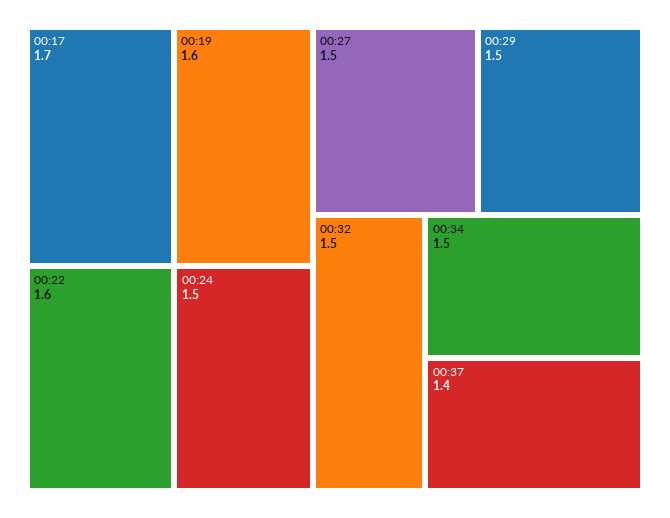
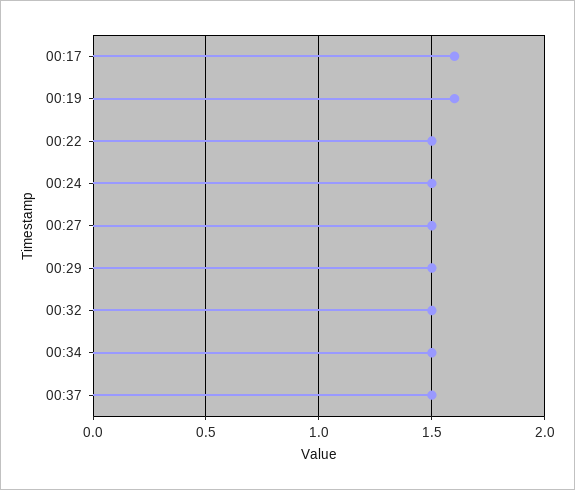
  {
-   "00:17": 1.7,
+   "00:17": 1.6,
    "00:19": 1.6,
-   "00:22": 1.6,
+   "00:22": 1.5,
    "00:24": 1.5,
    "00:27": 1.5,
    "00:29": 1.5,
    "00:32": 1.5,
    "00:34": 1.5,
-   "00:37": 1.4
+   "00:37": 1.5
  }

